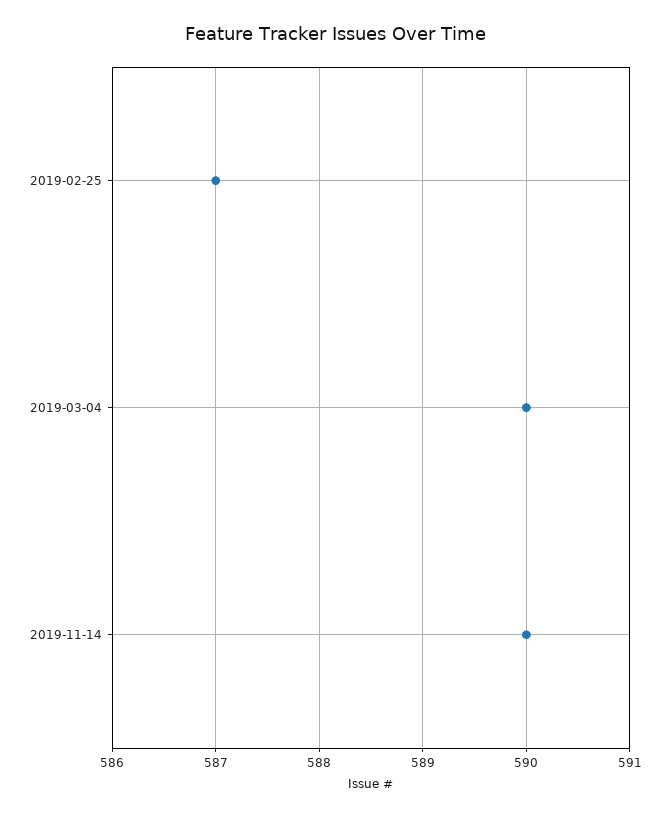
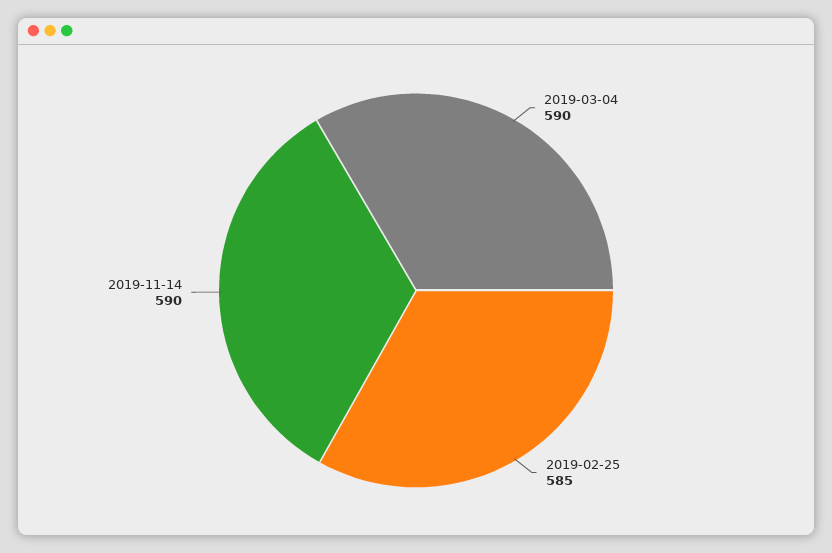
  {
-   "2019-02-25": 587,
+   "2019-02-25": 585,
    "2019-03-04": 590,
    "2019-11-14": 590
  }

